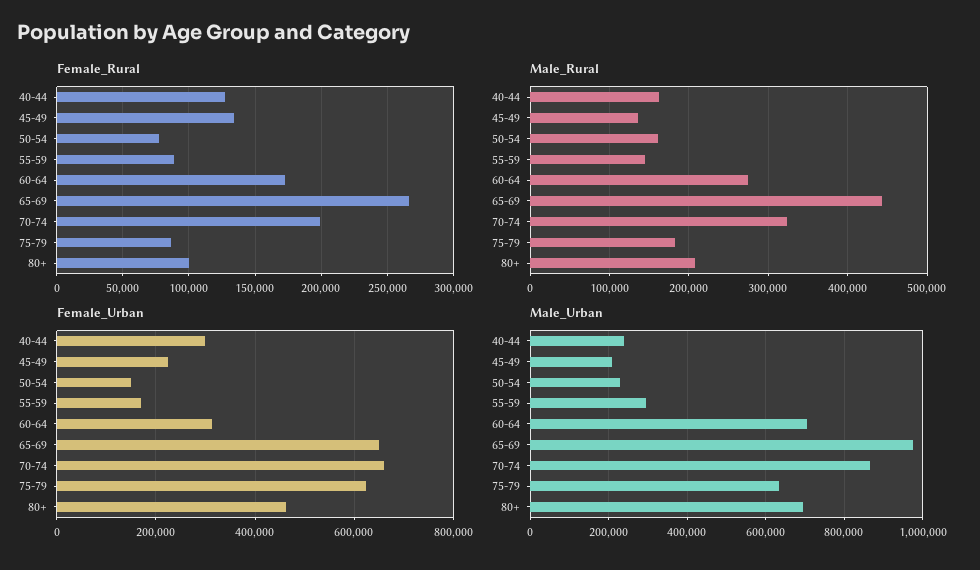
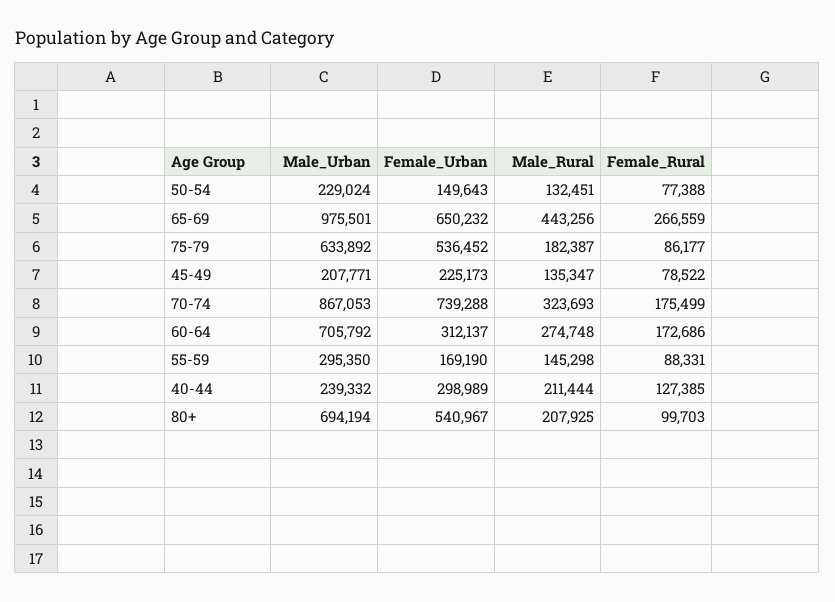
  {
    "Female_Rural": {
      "40-44": 127385,
-     "45-49": 135000,
+     "45-49": 78522,
      "50-54": 77388,
      "55-59": 88331,
      "60-64": 172686,
      "65-69": 266559,
-     "70-74": 200000,
+     "70-74": 175499,
      "75-79": 86177,
      "80+": 99703
    },
    "Male_Rural": {
-     "40-44": 160000,
+     "40-44": 211444,
      "45-49": 135347,
-     "50-54": 160000,
+     "50-54": 132451,
      "55-59": 145298,
      "60-64": 274748,
      "65-69": 443256,
      "70-74": 323693,
      "75-79": 182387,
      "80+": 207925
    },
    "Female_Urban": {
      "40-44": 298989,
      "45-49": 225173,
      "50-54": 149643,
      "55-59": 169190,
      "60-64": 312137,
      "65-69": 650232,
-     "70-74": 660000,
+     "70-74": 739288,
-     "75-79": 620000,
+     "75-79": 536452,
-     "80+": 460000
+     "80+": 540967
    },
    "Male_Urban": {
      "40-44": 239332,
      "45-49": 207771,
      "50-54": 229024,
      "55-59": 295350,
      "60-64": 705792,
      "65-69": 975501,
      "70-74": 867053,
      "75-79": 633892,
      "80+": 694194
    }
  }

